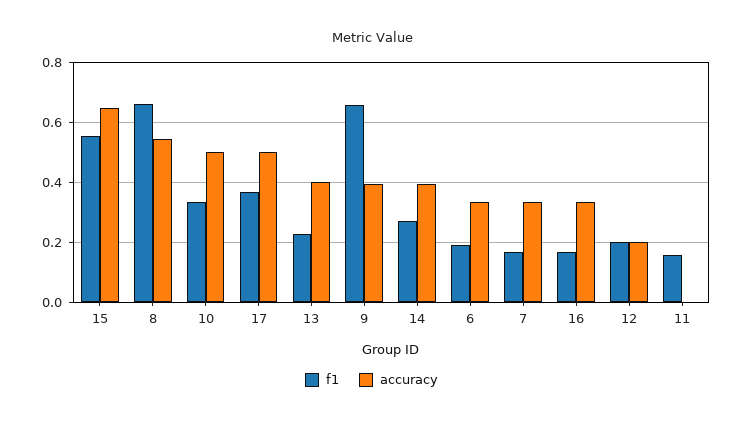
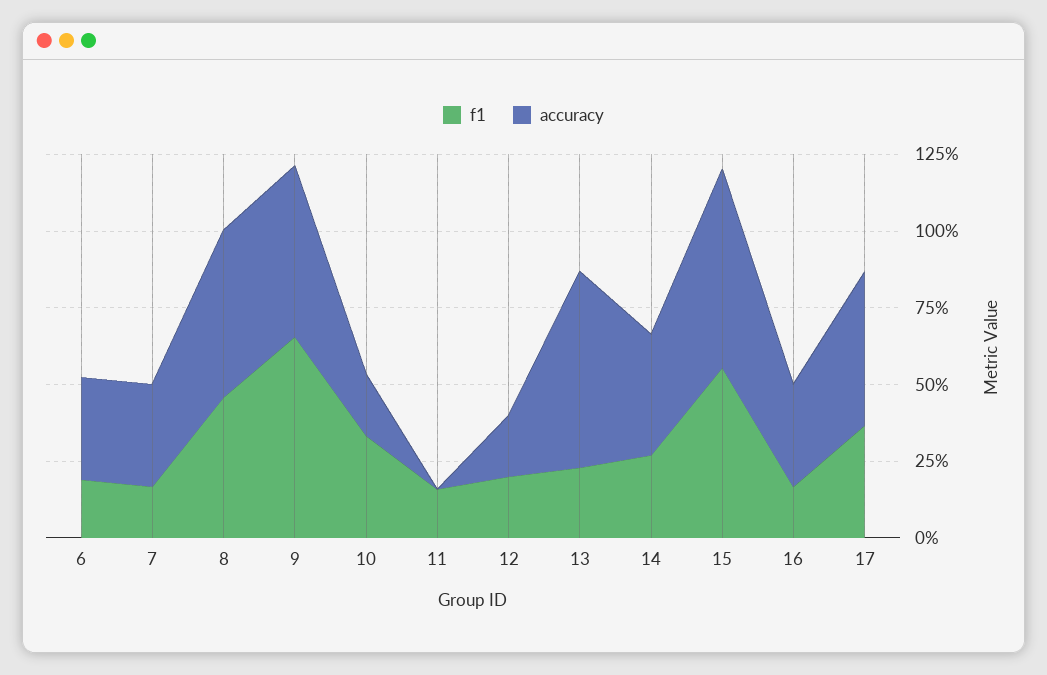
  {
    "f1": {
      "15": 0.56,
-     "8": 0.66,
+     "8": 0.45,
      "10": 0.34,
      "17": 0.36,
      "13": 0.22,
      "9": 0.66,
      "14": 0.28,
      "6": 0.2,
      "7": 0.16,
      "16": 0.16,
      "12": 0.2,
      "11": 0.16
    },
    "accuracy": {
      "15": 0.64,
      "8": 0.54,
-     "10": 0.5,
+     "10": 0.2,
      "17": 0.5,
-     "13": 0.4,
+     "13": 0.65,
-     "9": 0.4,
+     "9": 0.55,
      "14": 0.4,
      "6": 0.34,
      "7": 0.34,
      "16": 0.34,
      "12": 0.2,
      "11": 0
    }
  }

